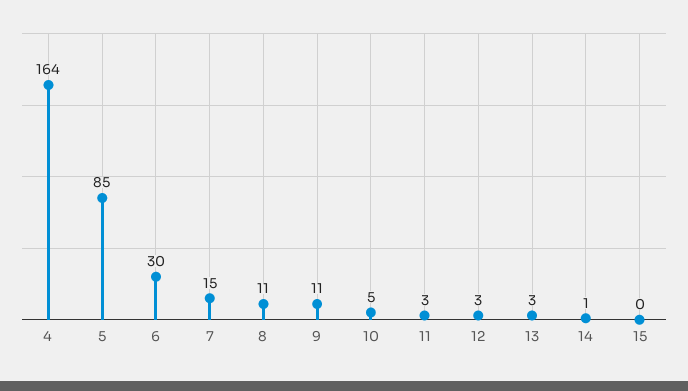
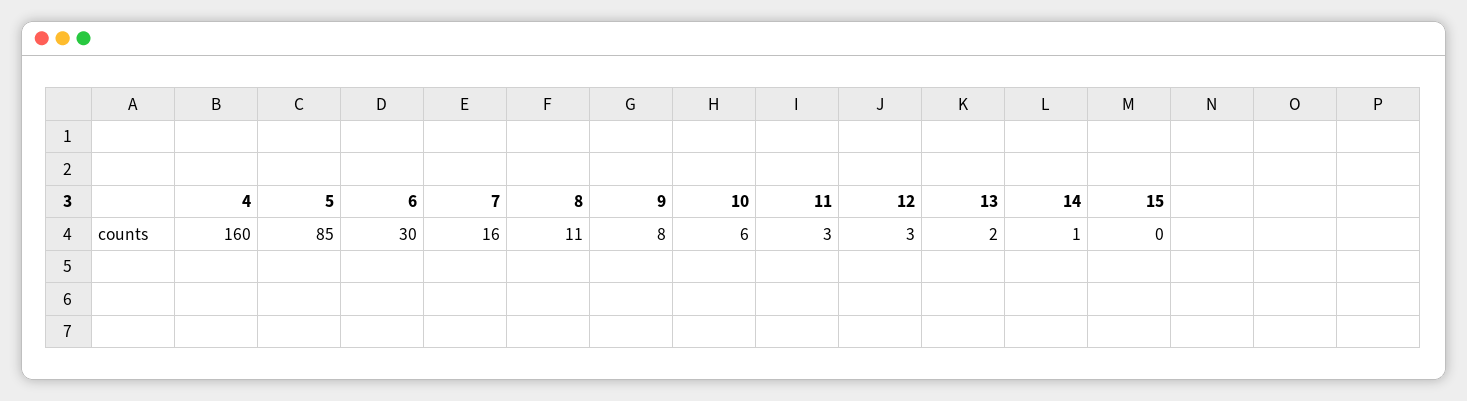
  {
-   "4": 164,
+   "4": 160,
    "5": 85,
    "6": 30,
-   "7": 15,
+   "7": 16,
    "8": 11,
-   "9": 11,
+   "9": 8,
-   "10": 5,
+   "10": 6,
    "11": 3,
    "12": 3,
-   "13": 3,
+   "13": 2,
    "14": 1,
    "15": 0
  }

